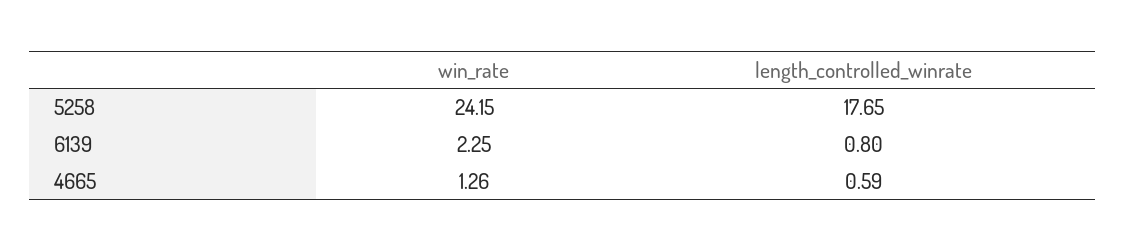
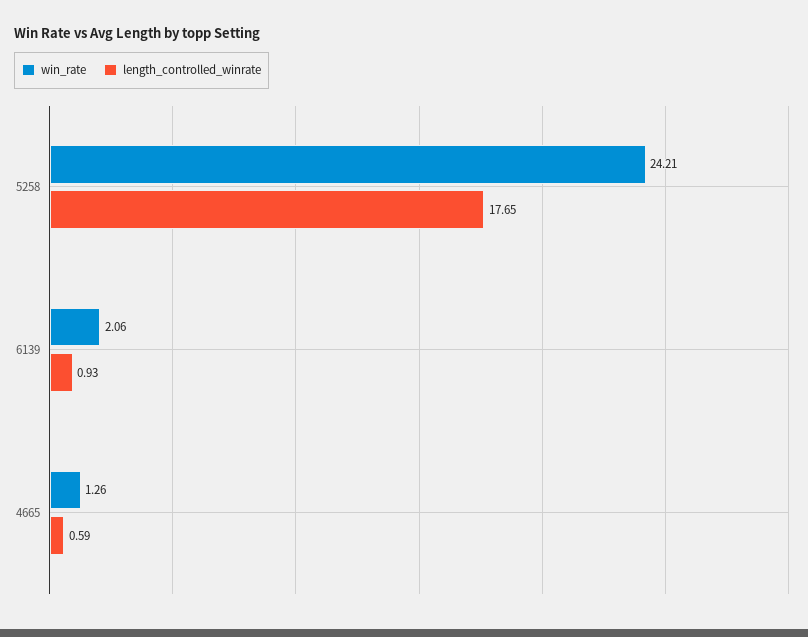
  {
    "win_rate": {
-     "5258": 24.15,
+     "5258": 24.21,
-     "6139": 2.25,
+     "6139": 2.06,
      "4665": 1.26
    },
    "length_controlled_winrate": {
      "5258": 17.65,
-     "6139": 0.8,
+     "6139": 0.93,
      "4665": 0.59
    }
  }

